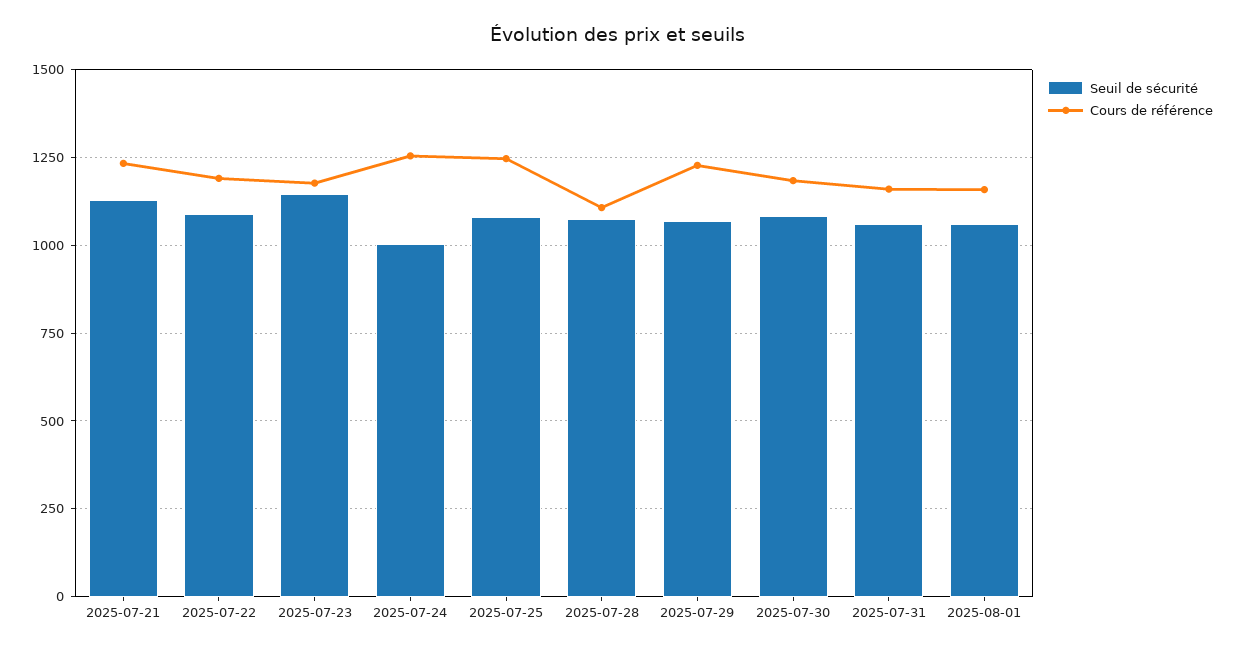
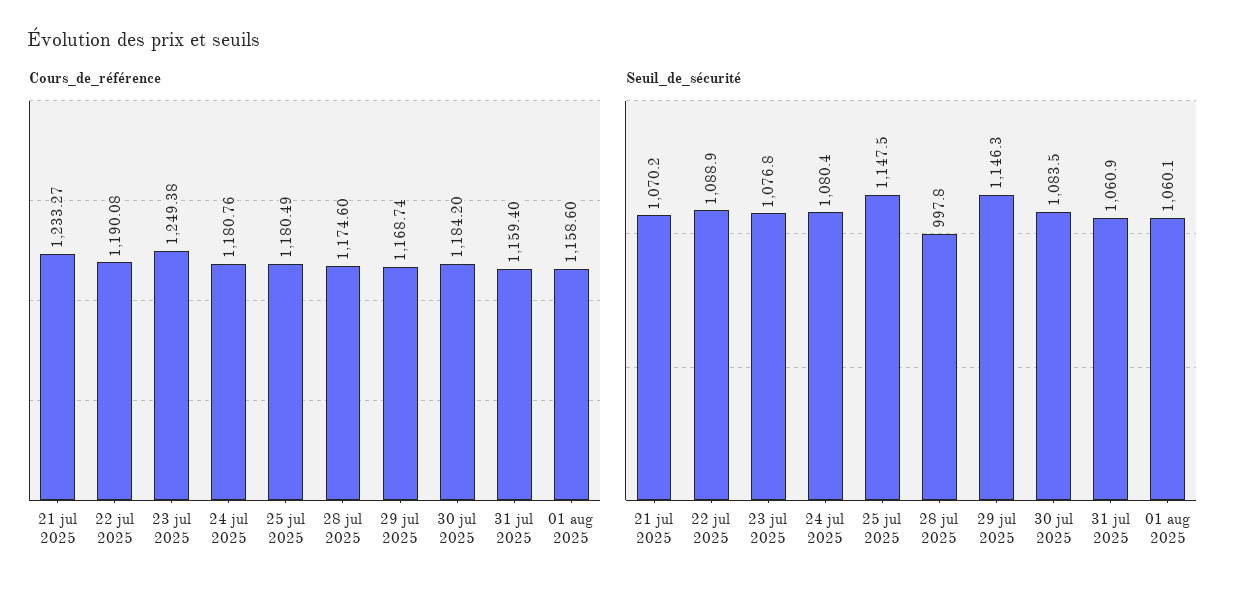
  {
    "Seuil de sécurité": {
-     "2025-07-21": 1125,
+     "2025-07-21": 1070.2,
      "2025-07-22": 1088.9,
-     "2025-07-23": 1150,
+     "2025-07-23": 1076.8,
-     "2025-07-24": 1000,
+     "2025-07-24": 1080.4,
-     "2025-07-25": 1075,
+     "2025-07-25": 1147.5,
-     "2025-07-28": 1075,
+     "2025-07-28": 997.8,
-     "2025-07-29": 1075,
+     "2025-07-29": 1146.3,
      "2025-07-30": 1083.5,
      "2025-07-31": 1060.9,
      "2025-08-01": 1060.1
    },
    "Cours de référence": {
      "2025-07-21": 1233.27,
      "2025-07-22": 1190.08,
-     "2025-07-23": 1175,
+     "2025-07-23": 1249.38,
-     "2025-07-24": 1250,
+     "2025-07-24": 1180.76,
-     "2025-07-25": 1250,
+     "2025-07-25": 1180.49,
-     "2025-07-28": 1100,
+     "2025-07-28": 1174.6,
-     "2025-07-29": 1225,
+     "2025-07-29": 1168.74,
      "2025-07-30": 1184.2,
      "2025-07-31": 1159.4,
      "2025-08-01": 1158.6
    }
  }

